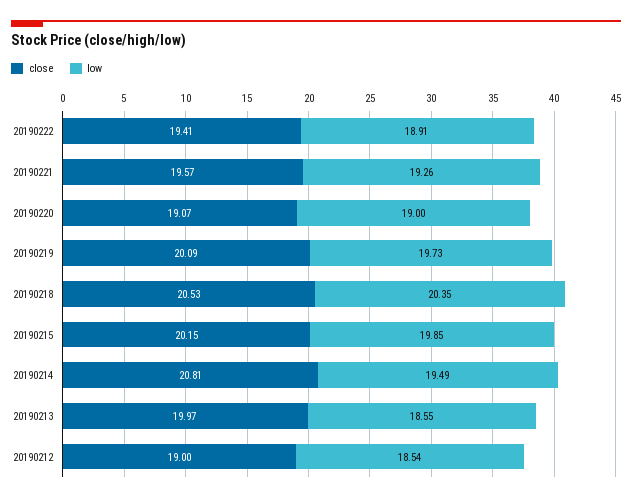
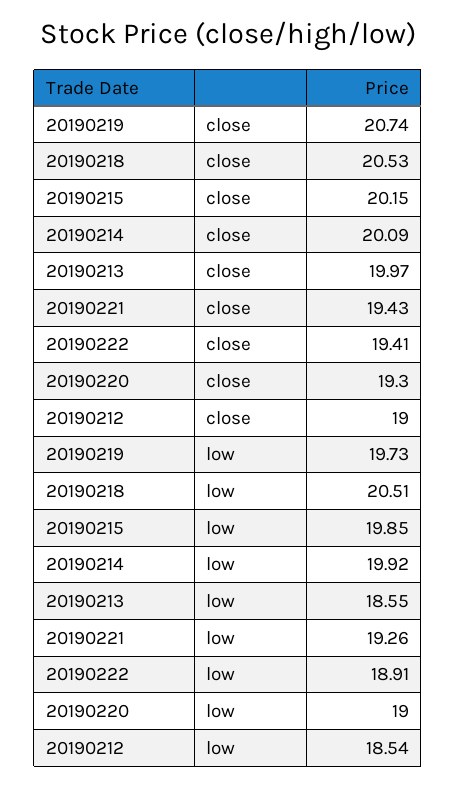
  {
    "close": {
      "20190222": 19.41,
-     "20190221": 19.57,
+     "20190221": 19.43,
-     "20190220": 19.07,
+     "20190220": 19.3,
-     "20190219": 20.09,
+     "20190219": 20.74,
      "20190218": 20.53,
      "20190215": 20.15,
-     "20190214": 20.81,
+     "20190214": 20.09,
      "20190213": 19.97,
      "20190212": 19
    },
    "low": {
      "20190222": 18.91,
      "20190221": 19.26,
      "20190220": 19,
      "20190219": 19.73,
-     "20190218": 20.35,
+     "20190218": 20.51,
      "20190215": 19.85,
-     "20190214": 19.49,
+     "20190214": 19.92,
      "20190213": 18.55,
      "20190212": 18.54
    }
  }

